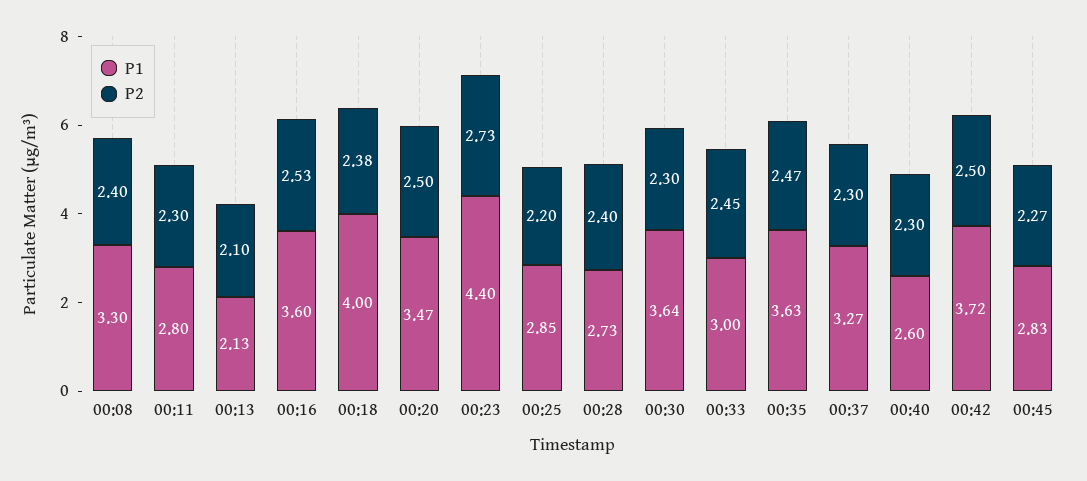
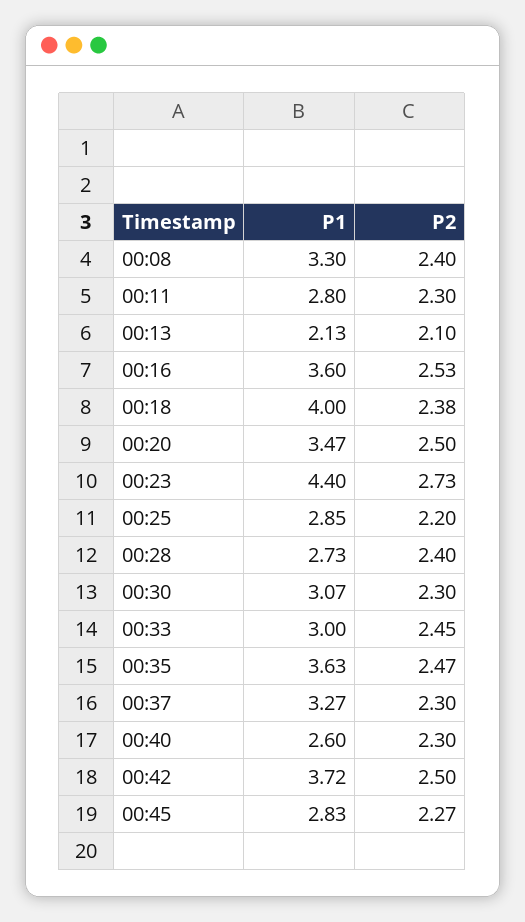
  {
    "P1": {
      "00:08": 3.3,
      "00:11": 2.8,
      "00:13": 2.13,
      "00:16": 3.6,
      "00:18": 4,
      "00:20": 3.47,
      "00:23": 4.4,
      "00:25": 2.85,
      "00:28": 2.73,
-     "00:30": 3.64,
+     "00:30": 3.07,
      "00:33": 3,
      "00:35": 3.63,
      "00:37": 3.27,
      "00:40": 2.6,
      "00:42": 3.72,
      "00:45": 2.83
    },
    "P2": {
      "00:08": 2.4,
      "00:11": 2.3,
      "00:13": 2.1,
      "00:16": 2.53,
      "00:18": 2.38,
      "00:20": 2.5,
      "00:23": 2.73,
      "00:25": 2.2,
      "00:28": 2.4,
      "00:30": 2.3,
      "00:33": 2.45,
      "00:35": 2.47,
      "00:37": 2.3,
      "00:40": 2.3,
      "00:42": 2.5,
      "00:45": 2.27
    }
  }

